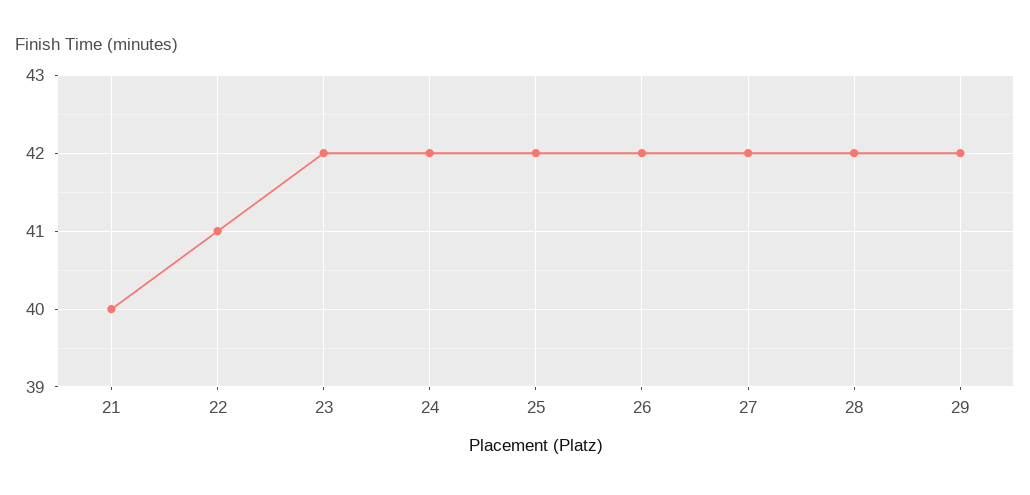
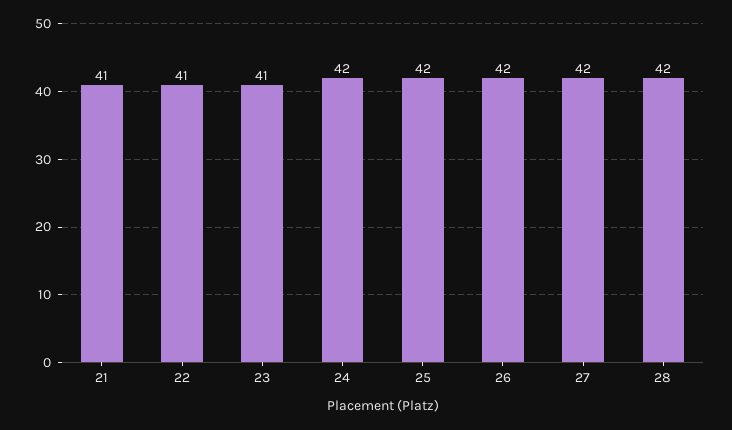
  {
-   "21": 40,
+   "21": 41,
    "22": 41,
-   "23": 42,
+   "23": 41,
    "24": 42,
    "25": 42,
    "26": 42,
    "27": 42,
-   "28": 42,
+   "28": 42
-   "29": 42
  }

